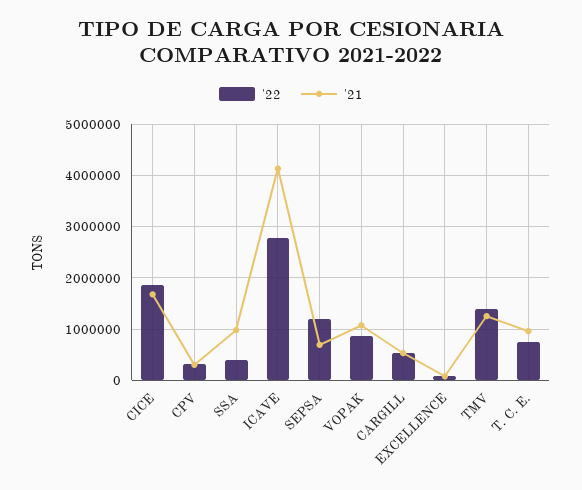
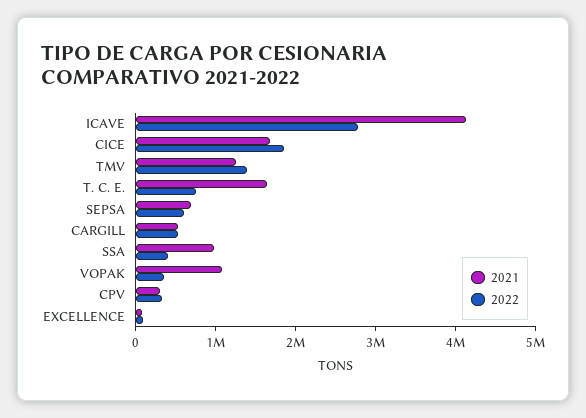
  {
    "'22": {
      "CICE": 1800000,
      "CPV": 400000,
      "SSA": 400000,
      "ICAVE": 2800000,
-     "SEPSA": 1200000,
+     "SEPSA": 600000,
-     "VOPAK": 800000,
+     "VOPAK": 400000,
      "CARGILL": 600000,
      "EXCELLENCE": 0,
      "TMV": 1400000,
      "T. C. E.": 800000
    },
    "'21": {
      "CICE": 1600000,
      "CPV": 400000,
      "SSA": 1000000,
      "ICAVE": 4200000,
      "SEPSA": 600000,
      "VOPAK": 1000000,
      "CARGILL": 600000,
      "EXCELLENCE": 0,
      "TMV": 1200000,
-     "T. C. E.": 1000000
+     "T. C. E.": 1600000
    }
  }

